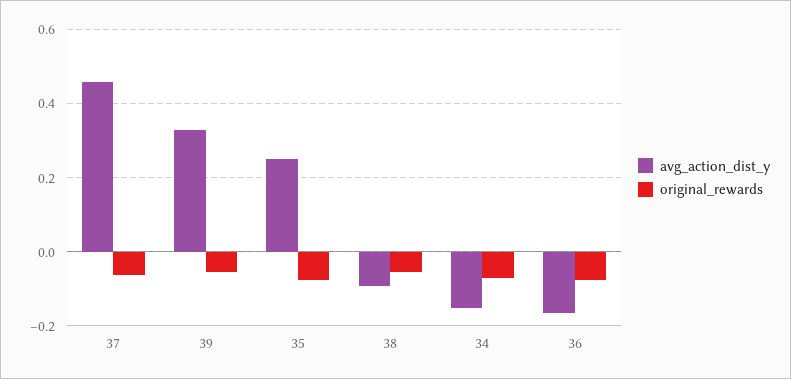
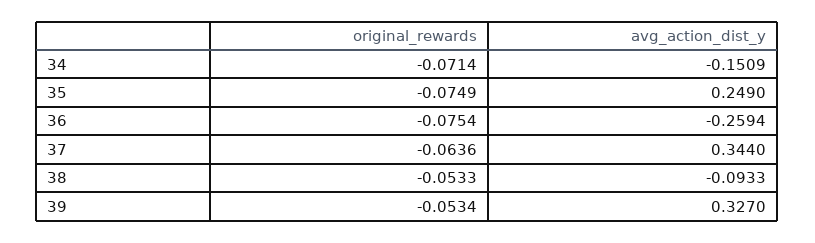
  {
    "avg_action_dist_y": {
-     "37": 0.46,
+     "37": 0.344,
      "39": 0.327,
      "35": 0.249,
      "38": -0.0933,
      "34": -0.1509,
-     "36": -0.16
+     "36": -0.2594
    },
    "original_rewards": {
      "37": -0.0636,
      "39": -0.0534,
      "35": -0.0749,
      "38": -0.0533,
      "34": -0.0714,
      "36": -0.0754
    }
  }

